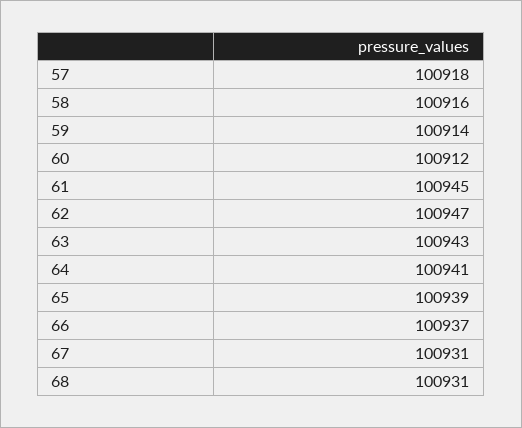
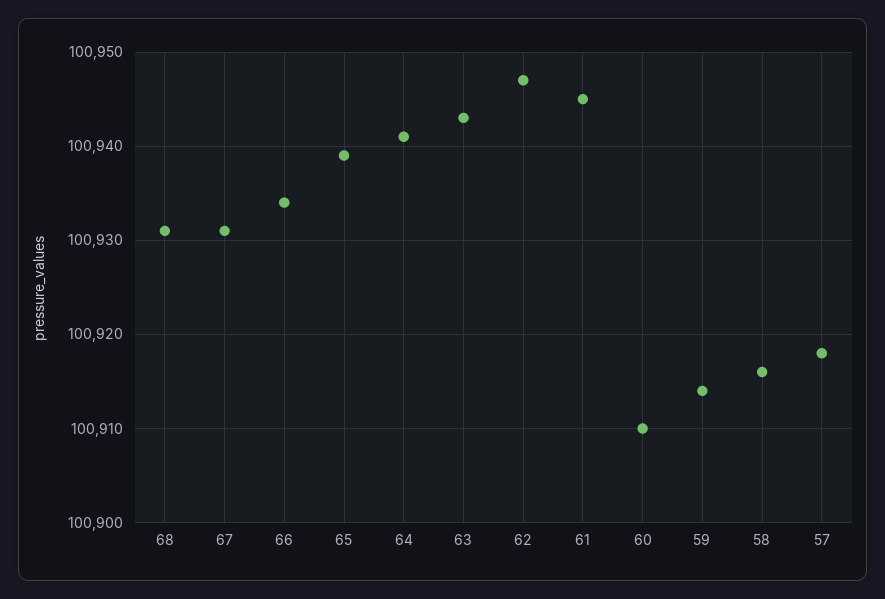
  {
    "57": 100918,
    "58": 100916,
    "59": 100914,
-   "60": 100912,
+   "60": 100910,
    "61": 100945,
    "62": 100947,
    "63": 100943,
    "64": 100941,
    "65": 100939,
-   "66": 100937,
+   "66": 100934,
    "67": 100931,
    "68": 100931
  }

